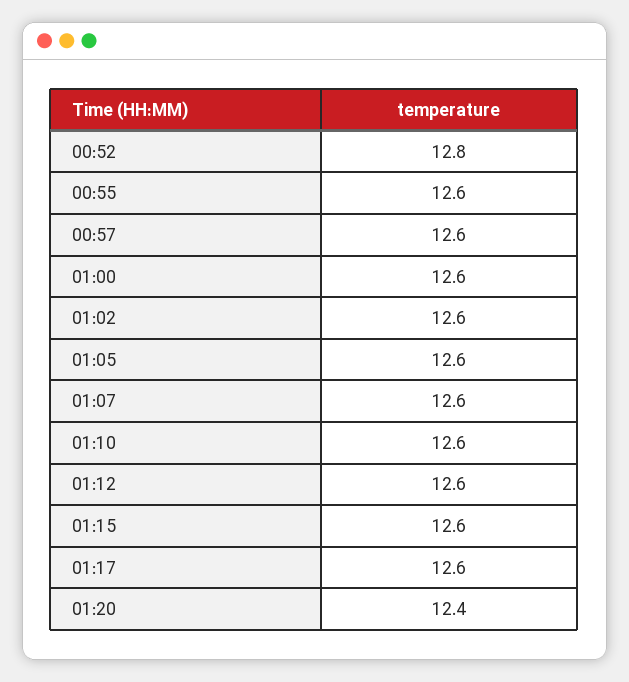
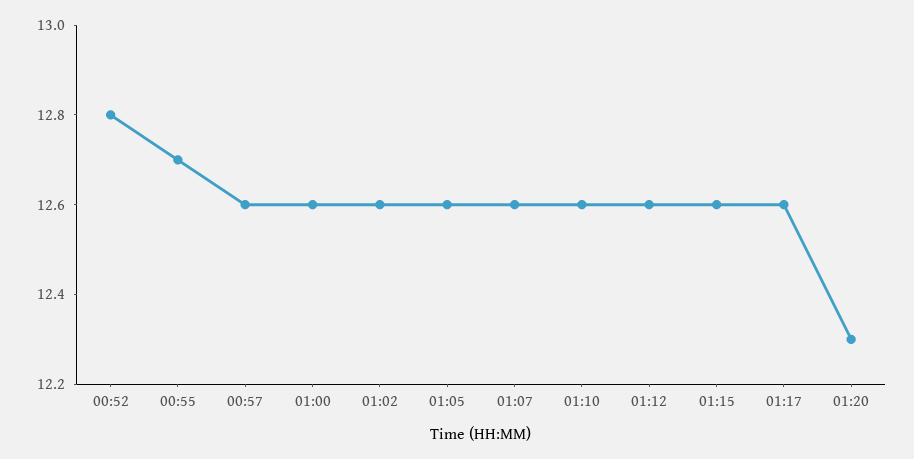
  {
    "00:52": 12.8,
-   "00:55": 12.6,
+   "00:55": 12.7,
    "00:57": 12.6,
    "01:00": 12.6,
    "01:02": 12.6,
    "01:05": 12.6,
    "01:07": 12.6,
    "01:10": 12.6,
    "01:12": 12.6,
    "01:15": 12.6,
    "01:17": 12.6,
-   "01:20": 12.4
+   "01:20": 12.3
  }

